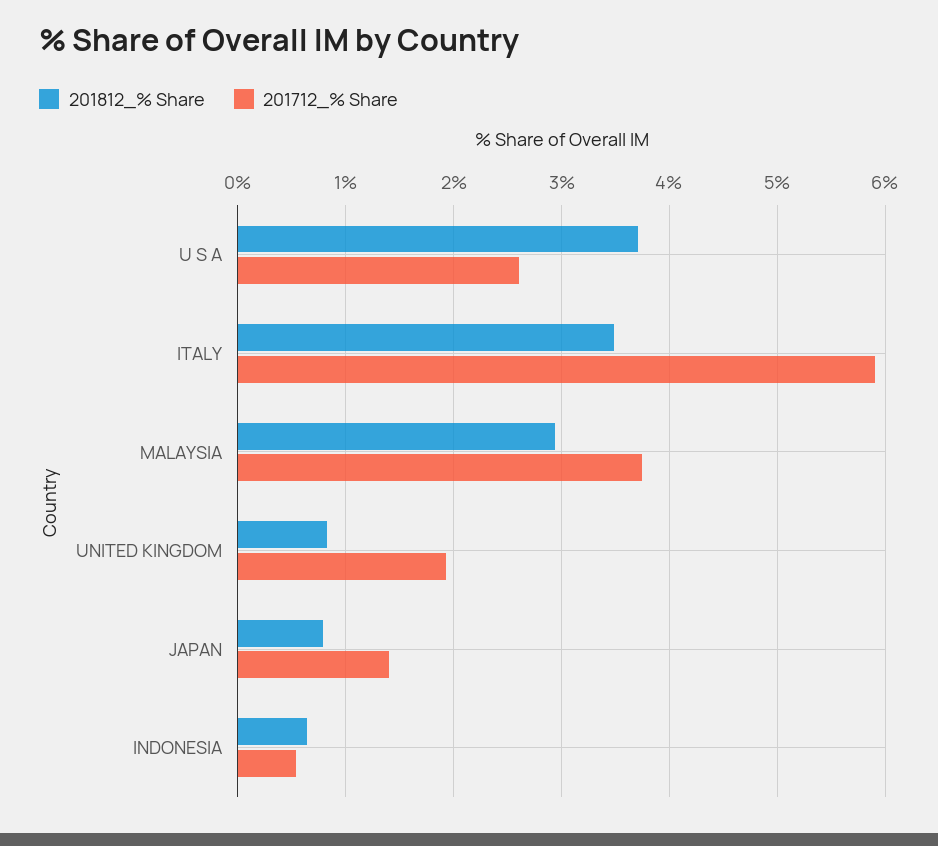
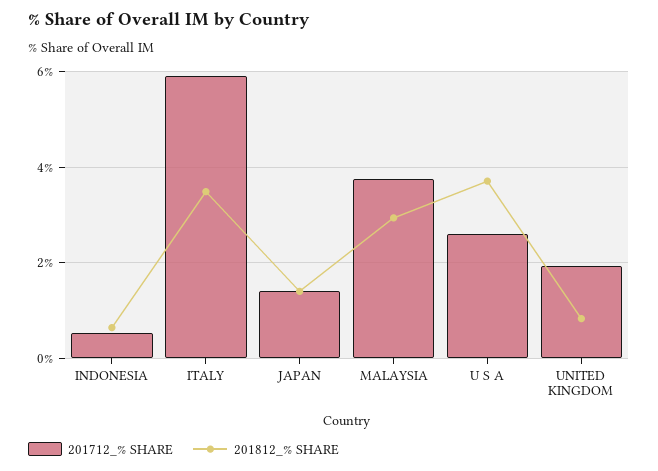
  {
    "201812_% Share": {
      "U S A": 3.7,
      "ITALY": 3.5,
      "MALAYSIA": 2.9,
      "UNITED KINGDOM": 0.8,
-     "JAPAN": 0.8,
+     "JAPAN": 1.4,
      "INDONESIA": 0.6
    },
    "201712_% Share": {
      "U S A": 2.6,
      "ITALY": 5.9,
      "MALAYSIA": 3.8,
      "UNITED KINGDOM": 1.9,
      "JAPAN": 1.4,
      "INDONESIA": 0.5
    }
  }

